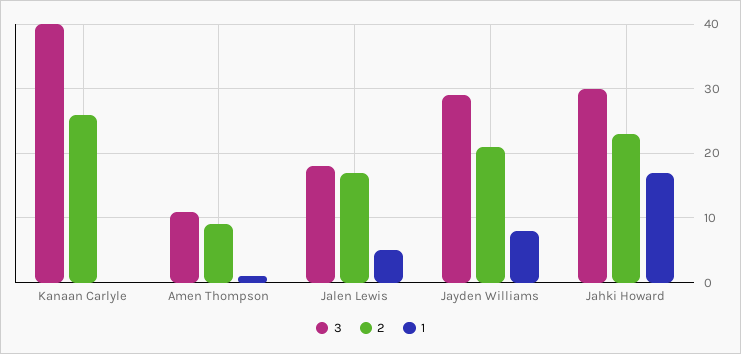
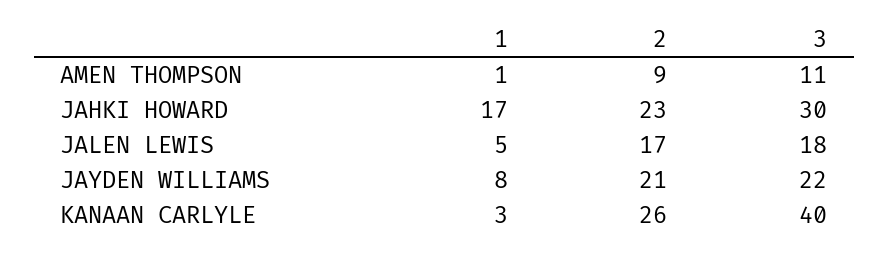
  {
    "3": {
      "Kanaan Carlyle": 40,
      "Amen Thompson": 11,
      "Jalen Lewis": 18,
-     "Jayden Williams": 29,
+     "Jayden Williams": 22,
      "Jahki Howard": 30
    },
    "2": {
      "Kanaan Carlyle": 26,
      "Amen Thompson": 9,
      "Jalen Lewis": 17,
      "Jayden Williams": 21,
      "Jahki Howard": 23
    },
    "1": {
-     "Kanaan Carlyle": 0,
+     "Kanaan Carlyle": 3,
      "Amen Thompson": 1,
      "Jalen Lewis": 5,
      "Jayden Williams": 8,
      "Jahki Howard": 17
    }
  }

